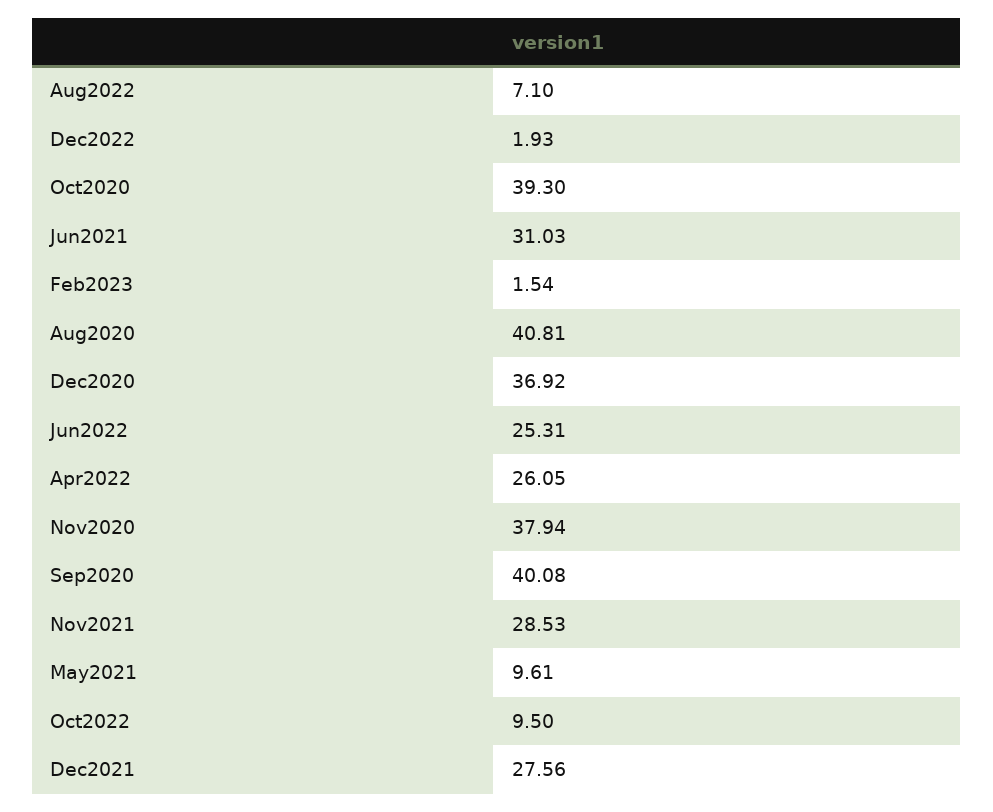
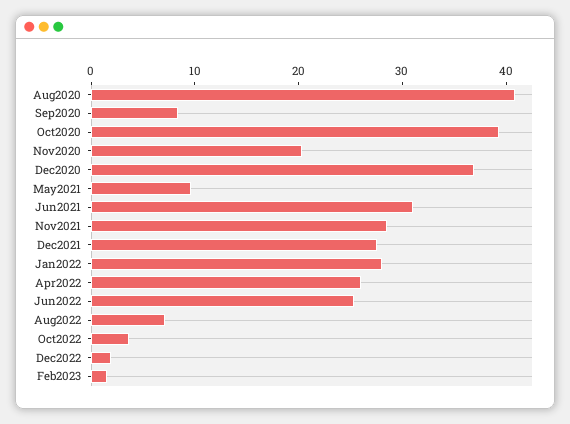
  {
    "Aug2022": 7.1,
    "Dec2022": 1.93,
    "Oct2020": 39.3,
    "Jun2021": 31.03,
    "Feb2023": 1.54,
    "Aug2020": 40.81,
    "Dec2020": 36.92,
    "Jun2022": 25.31,
    "Apr2022": 26.05,
-   "Nov2020": 37.94,
+   "Nov2020": 20,
-   "Sep2020": 40.08,
+   "Sep2020": 8,
    "Nov2021": 28.53,
    "May2021": 9.61,
-   "Oct2022": 9.5,
+   "Oct2022": 4,
-   "Dec2021": 27.56
+   "Dec2021": 27.56,
+   "Jan2022": 28
  }

